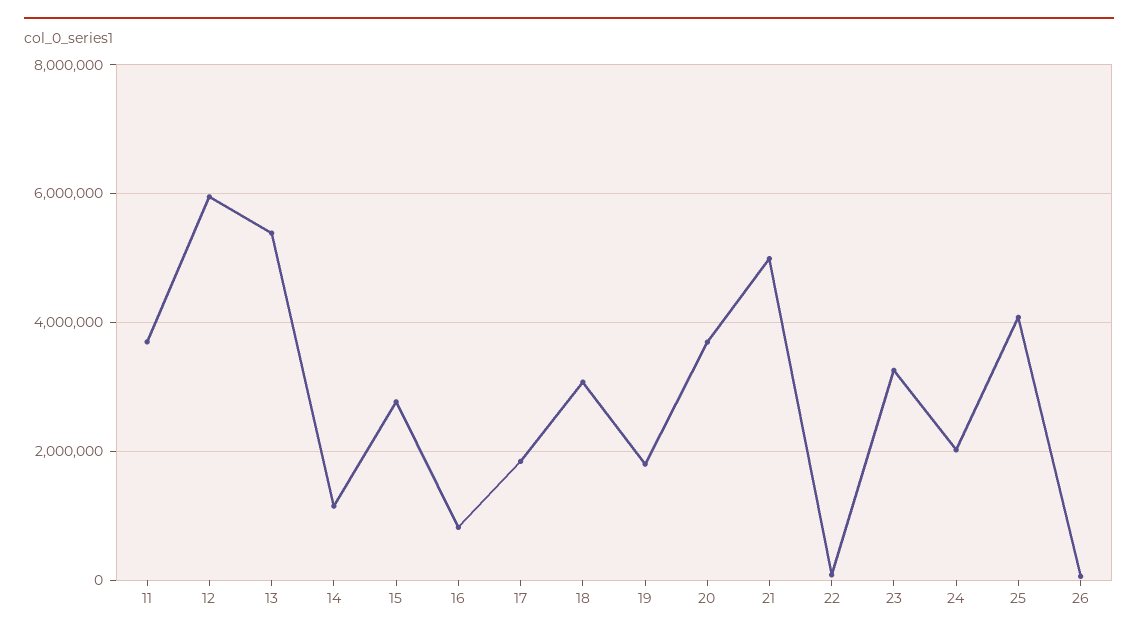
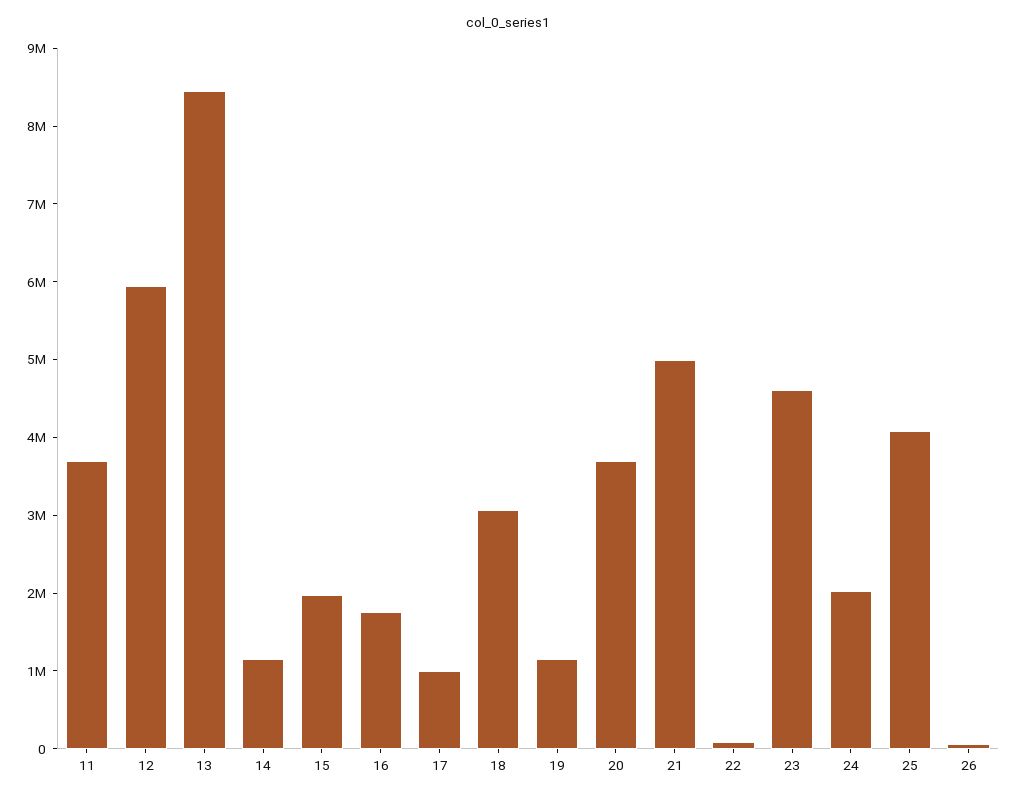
  {
    "11": 3600000,
    "12": 6000000,
-   "13": 5400000,
+   "13": 8400000,
    "14": 1200000,
-   "15": 2800000,
+   "15": 2000000,
-   "16": 800000,
+   "16": 1800000,
-   "17": 1800000,
+   "17": 1000000,
    "18": 3000000,
-   "19": 1800000,
+   "19": 1200000,
    "20": 3600000,
    "21": 5000000,
    "22": 0,
-   "23": 3200000,
+   "23": 4600000,
    "24": 2000000,
    "25": 4000000,
    "26": 0
  }

